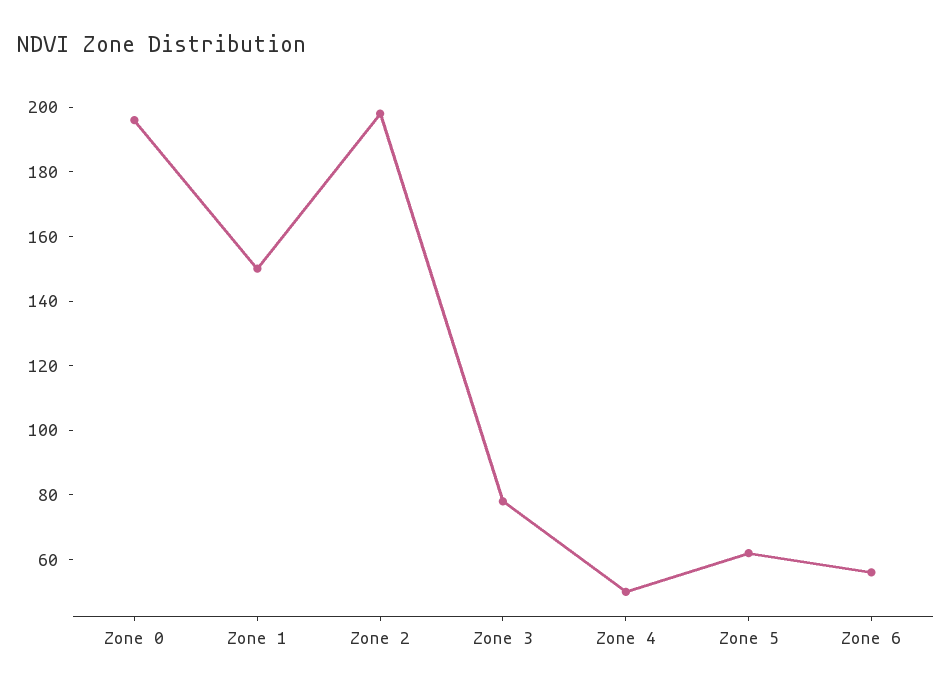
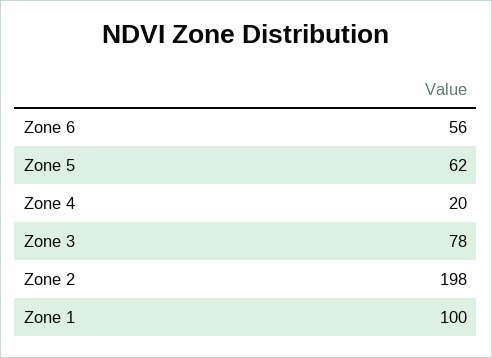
  {
-   "Zone 0": 195,
-   "Zone 1": 150,
+   "Zone 1": 100,
    "Zone 2": 198,
    "Zone 3": 78,
-   "Zone 4": 50,
+   "Zone 4": 20,
    "Zone 5": 62,
    "Zone 6": 56
  }

